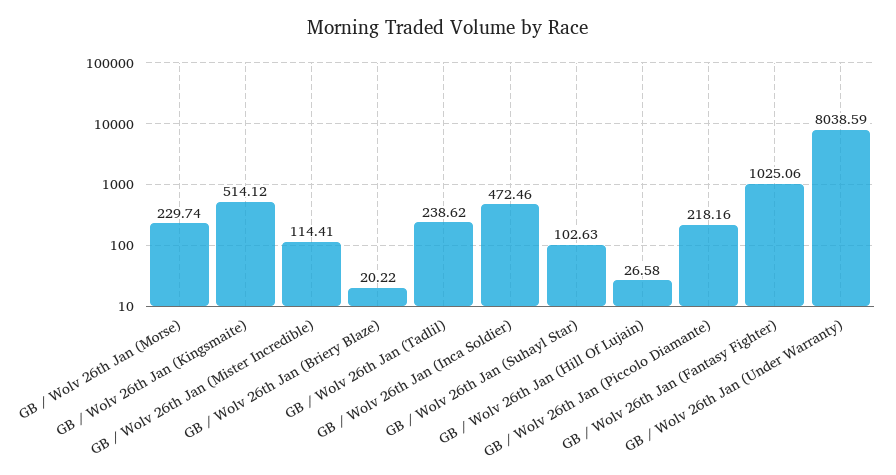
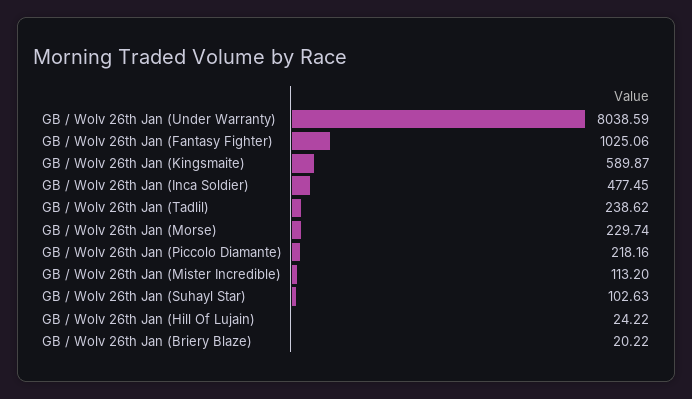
  {
    "GB / Wolv 26th Jan (Morse)": 229.74,
-   "GB / Wolv 26th Jan (Kingsmaite)": 514.12,
+   "GB / Wolv 26th Jan (Kingsmaite)": 589.87,
-   "GB / Wolv 26th Jan (Mister Incredible)": 114.41,
+   "GB / Wolv 26th Jan (Mister Incredible)": 113.2,
    "GB / Wolv 26th Jan (Briery Blaze)": 20.22,
    "GB / Wolv 26th Jan (Tadlil)": 238.62,
-   "GB / Wolv 26th Jan (Inca Soldier)": 472.46,
+   "GB / Wolv 26th Jan (Inca Soldier)": 477.45,
    "GB / Wolv 26th Jan (Suhayl Star)": 102.63,
-   "GB / Wolv 26th Jan (Hill Of Lujain)": 26.58,
+   "GB / Wolv 26th Jan (Hill Of Lujain)": 24.22,
    "GB / Wolv 26th Jan (Piccolo Diamante)": 218.16,
    "GB / Wolv 26th Jan (Fantasy Fighter)": 1025.06,
    "GB / Wolv 26th Jan (Under Warranty)": 8038.59
  }

